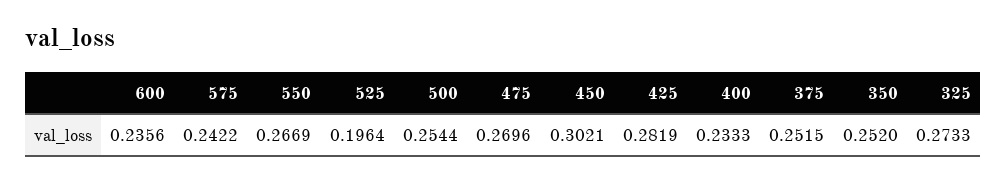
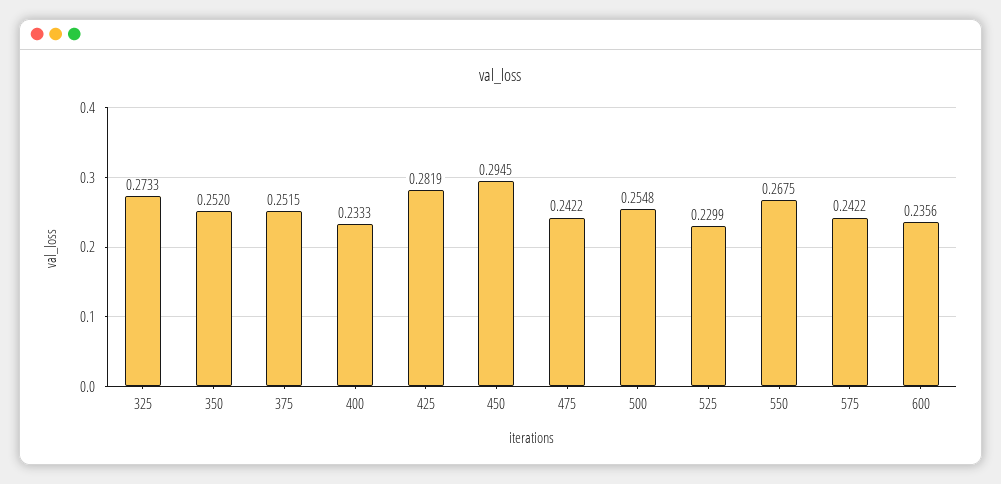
  {
    "600": 0.2356,
    "575": 0.2422,
-   "550": 0.2669,
+   "550": 0.2675,
-   "525": 0.1964,
+   "525": 0.2299,
-   "500": 0.2544,
+   "500": 0.2548,
-   "475": 0.2696,
+   "475": 0.2422,
-   "450": 0.3021,
+   "450": 0.2945,
    "425": 0.2819,
    "400": 0.2333,
    "375": 0.2515,
    "350": 0.252,
    "325": 0.2733
  }

